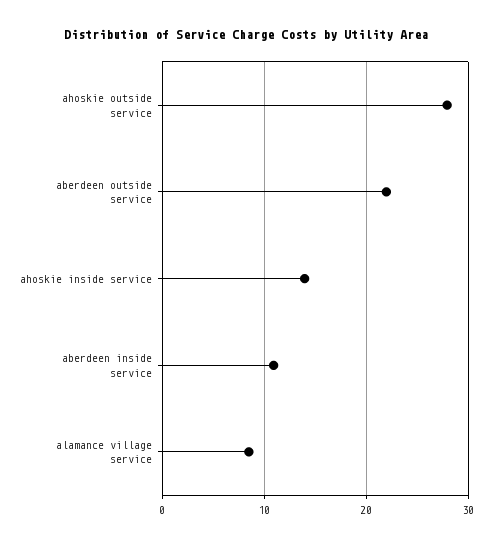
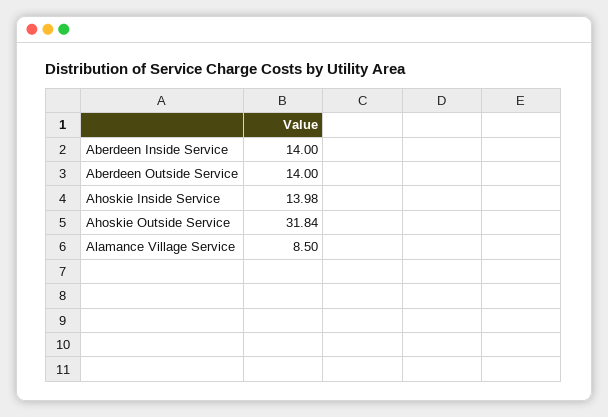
  {
-   "ahoskie outside service": 28,
+   "ahoskie outside service": 31.84,
-   "aberdeen outside service": 22,
+   "aberdeen outside service": 14,
    "ahoskie inside service": 13.98,
-   "aberdeen inside service": 11,
+   "aberdeen inside service": 14,
    "alamance village service": 8.5
  }

